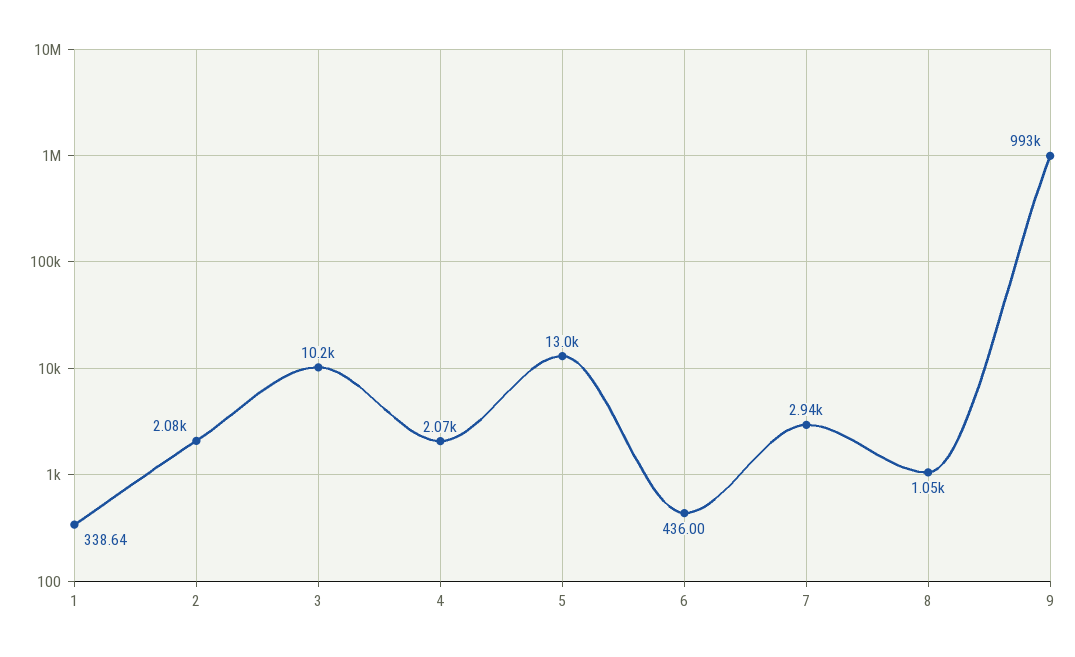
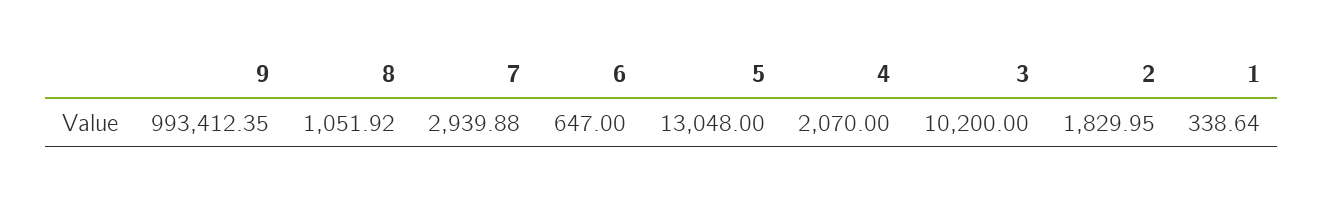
  {
    "1": 338.64,
-   "2": 2080,
+   "2": 1829.95,
    "3": 10200,
    "4": 2070,
    "5": 13048,
-   "6": 436,
+   "6": 647,
    "7": 2939.88,
    "8": 1051.92,
    "9": 993412.35
  }

